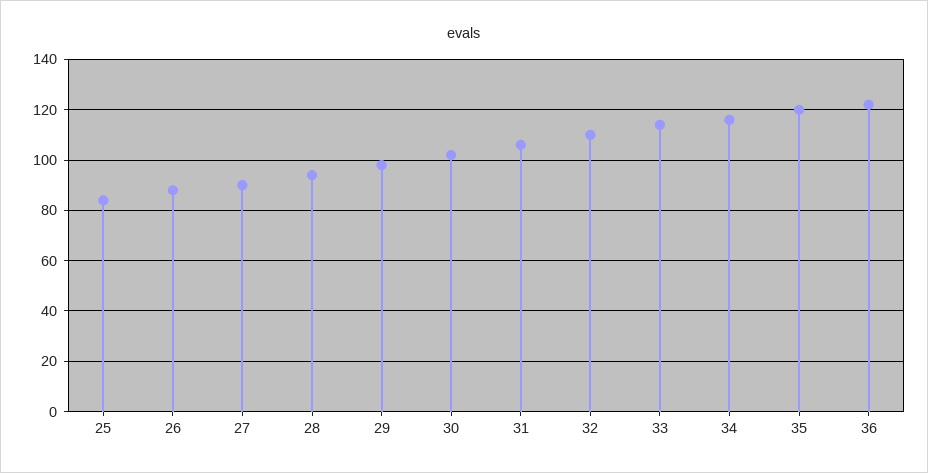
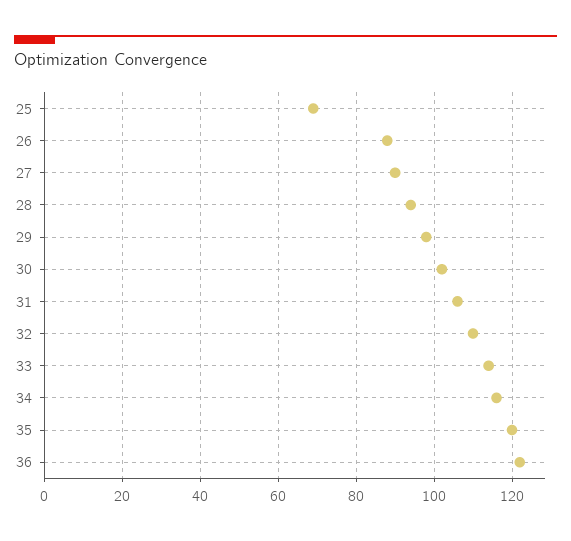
  {
-   "25": 85,
+   "25": 70,
    "26": 90,
    "27": 90,
    "28": 95,
    "29": 100,
    "30": 100,
    "31": 105,
    "32": 110,
    "33": 115,
    "34": 115,
    "35": 120,
    "36": 120
  }

